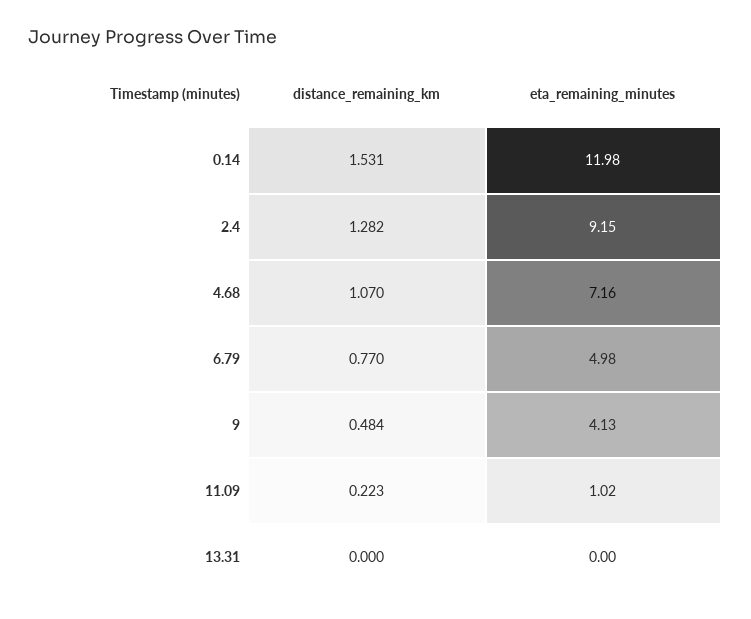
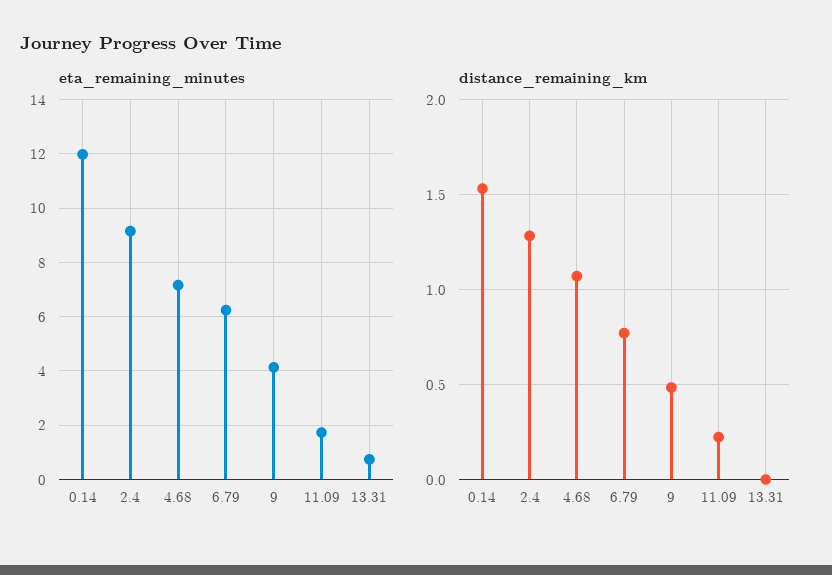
  {
    "distance_remaining_km": {
      "0.14": 1.531,
      "2.4": 1.282,
      "4.68": 1.07,
      "6.79": 0.77,
      "9": 0.484,
      "11.09": 0.223,
      "13.31": 0
    },
    "eta_remaining_minutes": {
      "0.14": 11.98,
      "2.4": 9.15,
      "4.68": 7.16,
-     "6.79": 4.98,
+     "6.79": 6.25,
      "9": 4.13,
-     "11.09": 1.02,
+     "11.09": 1.75,
-     "13.31": 0
+     "13.31": 0.75
    }
  }

